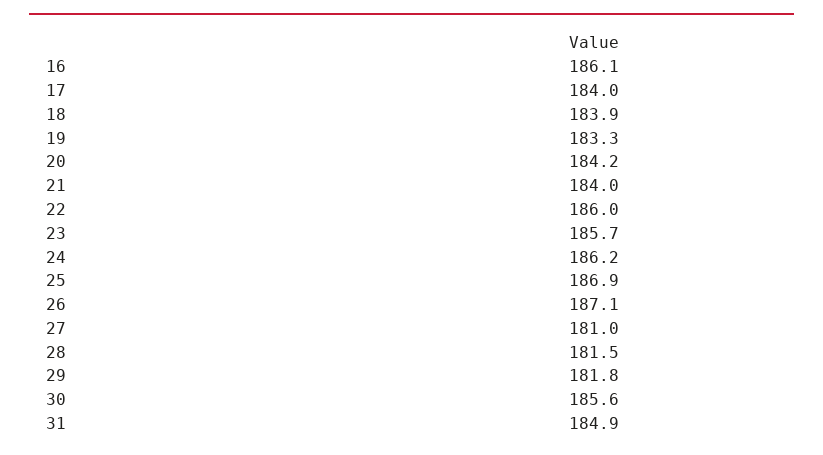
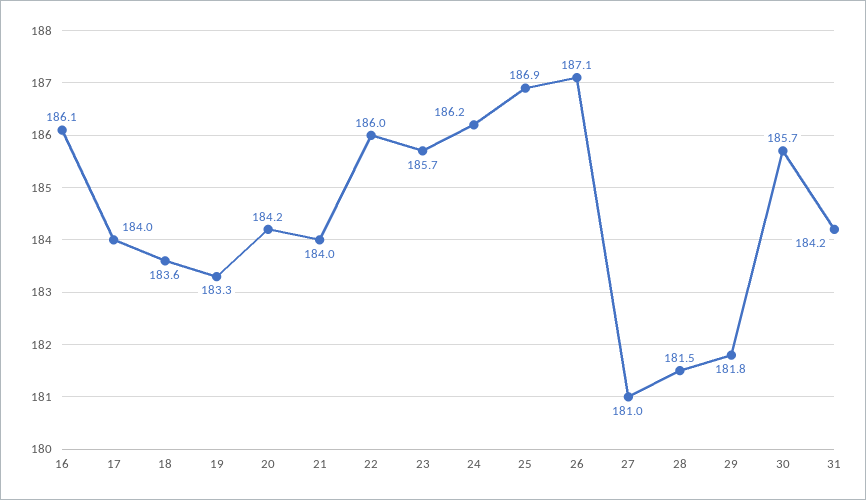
  {
    "16": 186.1,
    "17": 184,
-   "18": 183.9,
+   "18": 183.6,
    "19": 183.3,
    "20": 184.2,
    "21": 184,
    "22": 186,
    "23": 185.7,
    "24": 186.2,
    "25": 186.9,
    "26": 187.1,
    "27": 181,
    "28": 181.5,
    "29": 181.8,
-   "30": 185.6,
+   "30": 185.7,
-   "31": 184.9
+   "31": 184.2
  }

